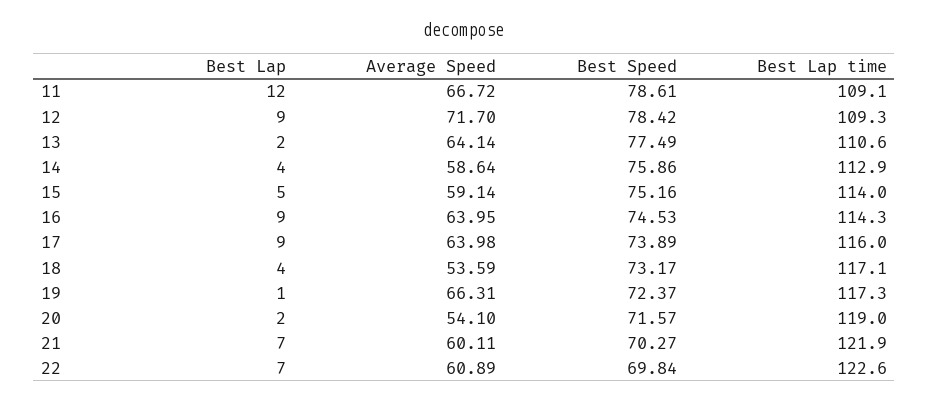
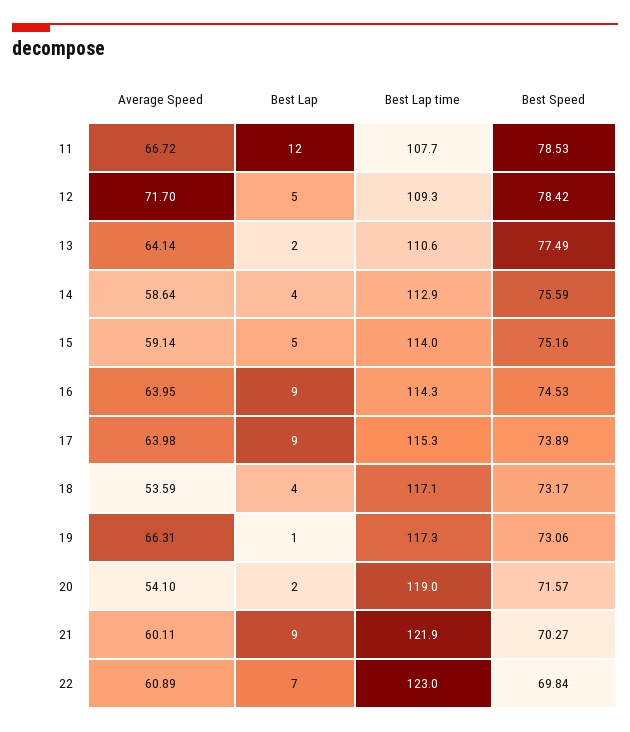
  {
    "Best Lap": {
      "11": 12,
-     "12": 9,
+     "12": 5,
      "13": 2,
      "14": 4,
      "15": 5,
      "16": 9,
      "17": 9,
      "18": 4,
      "19": 1,
      "20": 2,
-     "21": 7,
+     "21": 9,
      "22": 7
    },
    "Average Speed": {
      "11": 66.72,
      "12": 71.7,
      "13": 64.14,
      "14": 58.64,
      "15": 59.14,
      "16": 63.95,
      "17": 63.98,
      "18": 53.59,
      "19": 66.31,
      "20": 54.1,
      "21": 60.11,
      "22": 60.89
    },
    "Best Speed": {
-     "11": 78.61,
+     "11": 78.53,
      "12": 78.42,
      "13": 77.49,
-     "14": 75.86,
+     "14": 75.59,
      "15": 75.16,
      "16": 74.53,
      "17": 73.89,
      "18": 73.17,
-     "19": 72.37,
+     "19": 73.06,
      "20": 71.57,
      "21": 70.27,
      "22": 69.84
    },
    "Best Lap time": {
-     "11": 109.1,
+     "11": 107.7,
      "12": 109.3,
      "13": 110.6,
      "14": 112.9,
      "15": 114,
      "16": 114.3,
-     "17": 116,
+     "17": 115.3,
      "18": 117.1,
      "19": 117.3,
      "20": 119,
      "21": 121.9,
-     "22": 122.6
+     "22": 123
    }
  }

